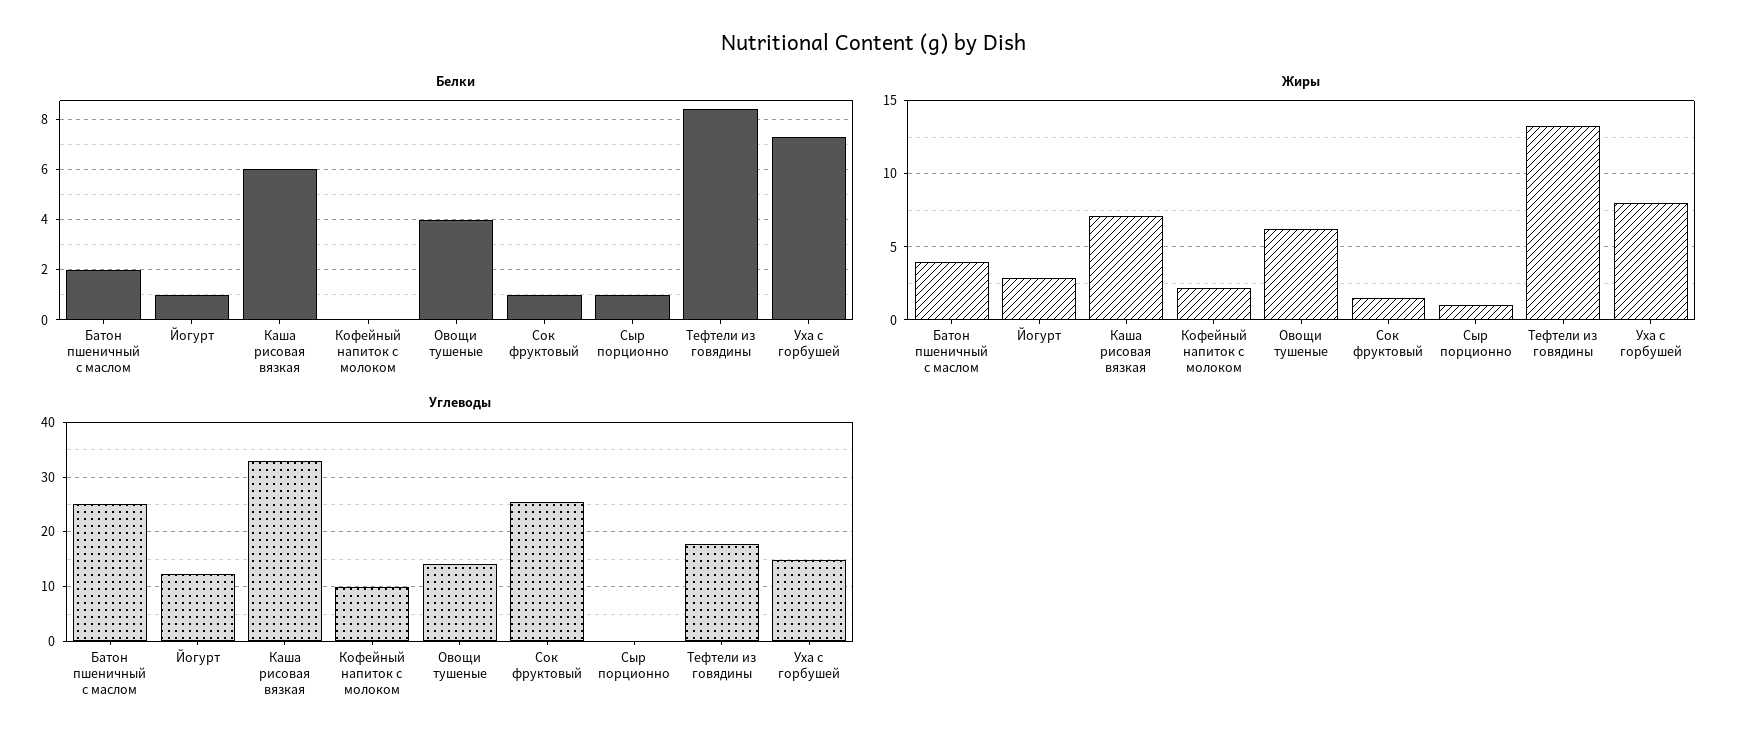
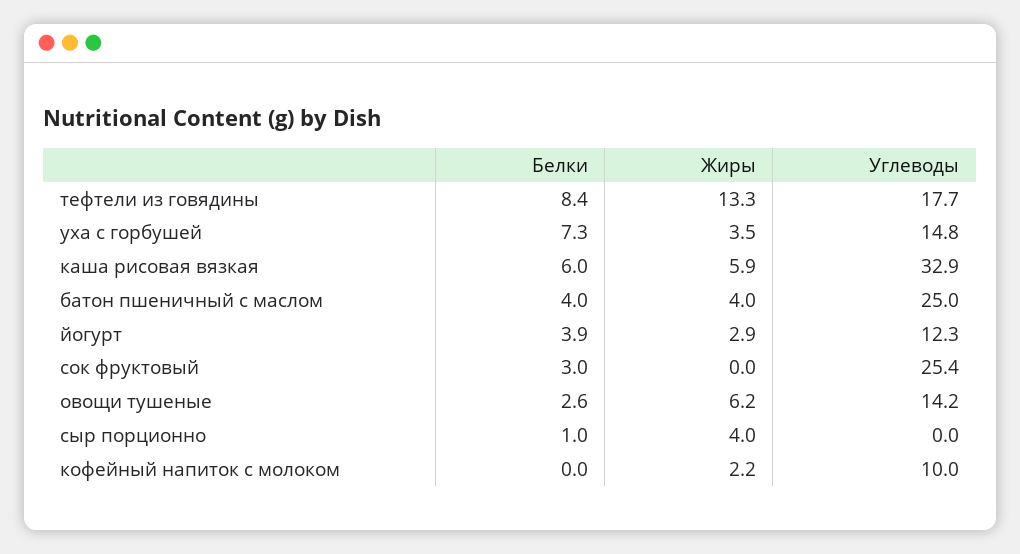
  {
    "Белки": {
-     "Батон пшеничный с маслом": 2,
+     "Батон пшеничный с маслом": 4,
-     "Йогурт": 1,
+     "Йогурт": 3.9,
      "Каша рисовая вязкая": 6,
      "Кофейный напиток с молоком": 0,
-     "Овощи тушеные": 4,
+     "Овощи тушеные": 2.6,
-     "Сок фруктовый": 1,
+     "Сок фруктовый": 3,
      "Сыр порционно": 1,
      "Тефтели из говядины": 8.4,
      "Уха с горбушей": 7.3
    },
    "Жиры": {
      "Батон пшеничный с маслом": 4,
      "Йогурт": 2.9,
-     "Каша рисовая вязкая": 7,
+     "Каша рисовая вязкая": 5.9,
      "Кофейный напиток с молоком": 2.2,
      "Овощи тушеные": 6.2,
-     "Сок фруктовый": 1.5,
+     "Сок фруктовый": 0,
-     "Сыр порционно": 1,
+     "Сыр порционно": 4,
      "Тефтели из говядины": 13.3,
-     "Уха с горбушей": 8
+     "Уха с горбушей": 3.5
    },
    "Углеводы": {
      "Батон пшеничный с маслом": 25,
      "Йогурт": 12.3,
      "Каша рисовая вязкая": 32.9,
      "Кофейный напиток с молоком": 10,
      "Овощи тушеные": 14.2,
      "Сок фруктовый": 25.4,
      "Сыр порционно": 0,
      "Тефтели из говядины": 17.7,
      "Уха с горбушей": 14.8
    }
  }

